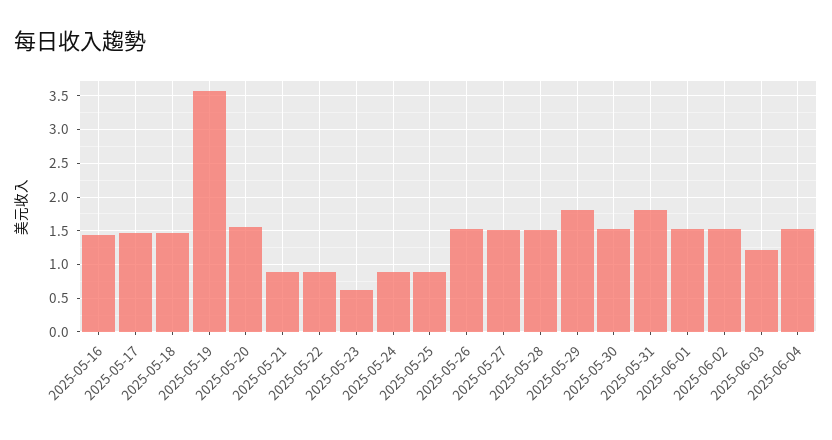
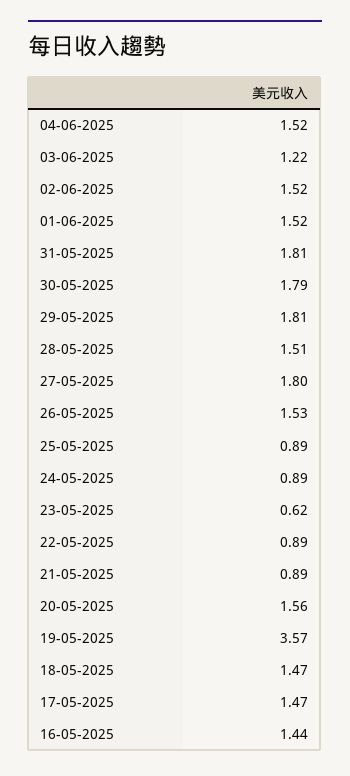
  {
    "2025-05-16": 1.44,
    "2025-05-17": 1.47,
    "2025-05-18": 1.47,
    "2025-05-19": 3.57,
    "2025-05-20": 1.56,
    "2025-05-21": 0.89,
    "2025-05-22": 0.89,
    "2025-05-23": 0.62,
    "2025-05-24": 0.89,
    "2025-05-25": 0.89,
    "2025-05-26": 1.53,
-   "2025-05-27": 1.5,
+   "2025-05-27": 1.8,
    "2025-05-28": 1.51,
    "2025-05-29": 1.81,
-   "2025-05-30": 1.5,
+   "2025-05-30": 1.79,
    "2025-05-31": 1.81,
    "2025-06-01": 1.52,
    "2025-06-02": 1.52,
    "2025-06-03": 1.22,
    "2025-06-04": 1.52
  }

